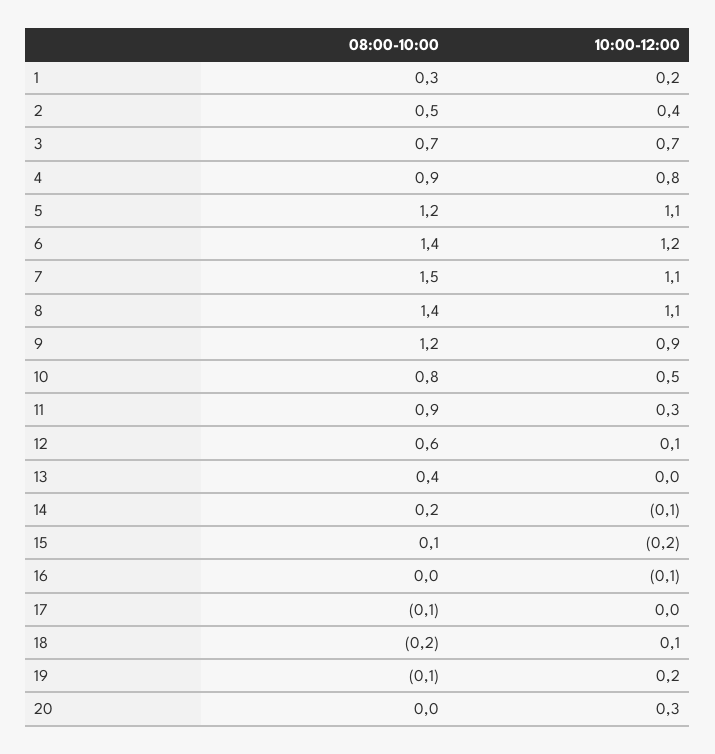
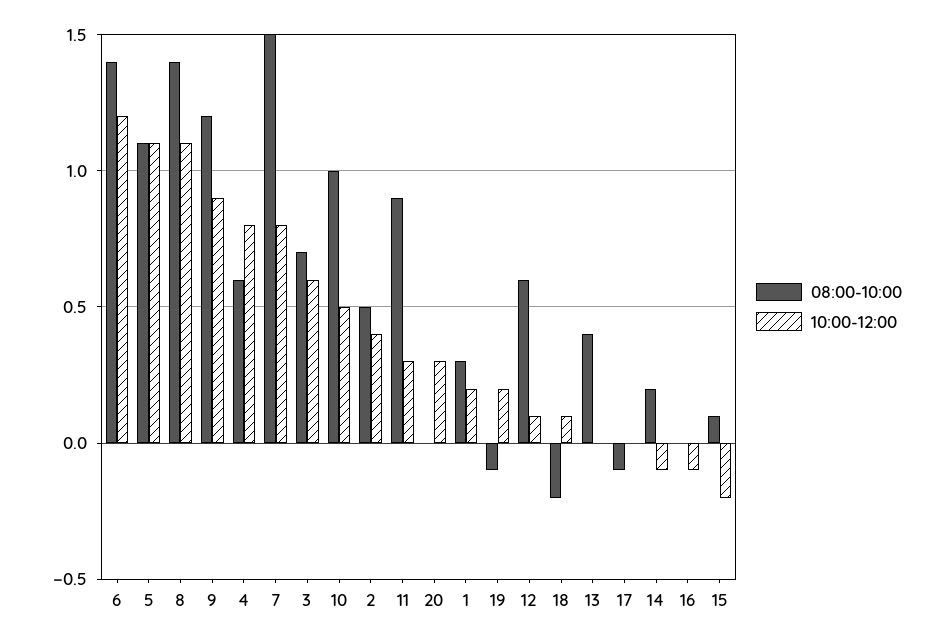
  {
    "08:00-10:00": {
      "1": 0.3,
      "2": 0.5,
      "3": 0.7,
-     "4": 0.9,
+     "4": 0.6,
-     "5": 1.2,
+     "5": 1.1,
      "6": 1.4,
      "7": 1.5,
      "8": 1.4,
      "9": 1.2,
-     "10": 0.8,
+     "10": 1,
      "11": 0.9,
      "12": 0.6,
      "13": 0.4,
      "14": 0.2,
      "15": 0.1,
      "16": 0,
      "17": -0.1,
      "18": -0.2,
      "19": -0.1,
      "20": 0
    },
    "10:00-12:00": {
      "1": 0.2,
      "2": 0.4,
-     "3": 0.7,
+     "3": 0.6,
      "4": 0.8,
      "5": 1.1,
      "6": 1.2,
-     "7": 1.1,
+     "7": 0.8,
      "8": 1.1,
      "9": 0.9,
      "10": 0.5,
      "11": 0.3,
      "12": 0.1,
      "13": 0,
      "14": -0.1,
      "15": -0.2,
      "16": -0.1,
      "17": 0,
      "18": 0.1,
      "19": 0.2,
      "20": 0.3
    }
  }

